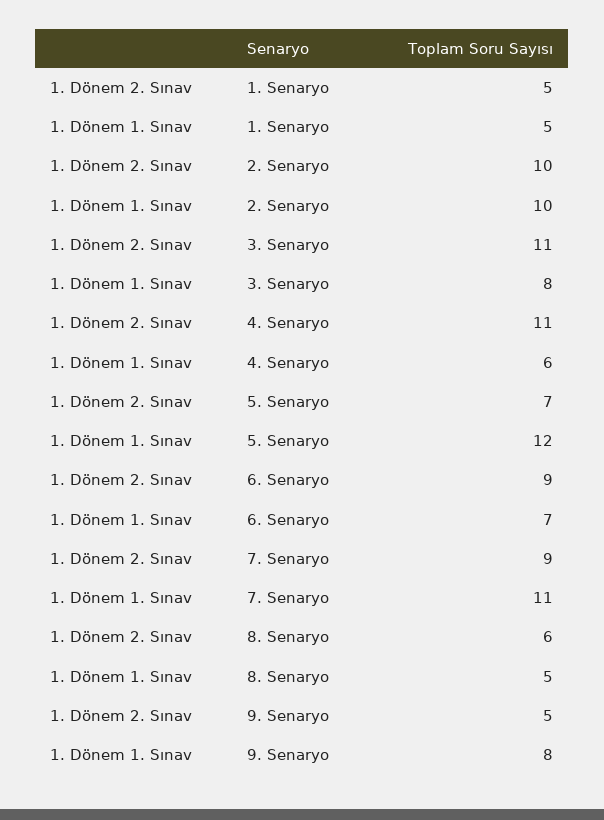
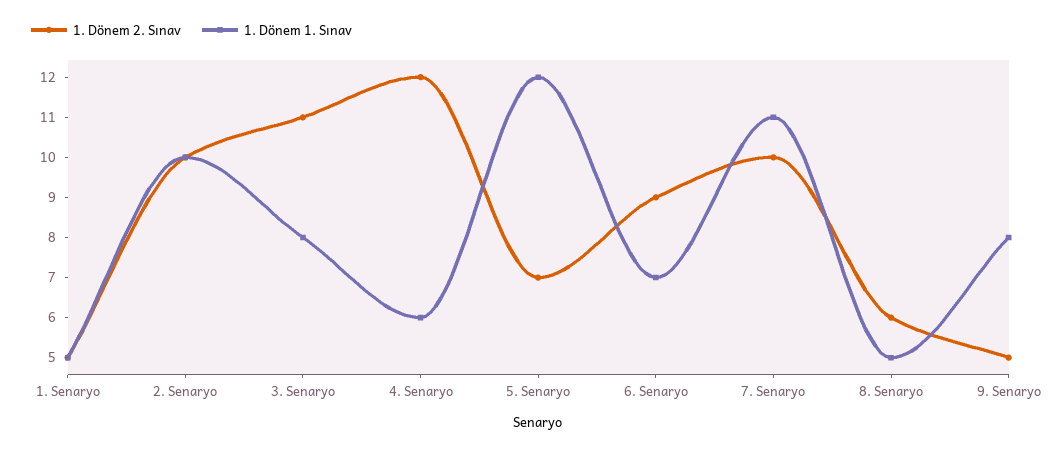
  {
    "1. Dönem 2. Sınav": {
      "1. Senaryo": 5,
      "2. Senaryo": 10,
      "3. Senaryo": 11,
-     "4. Senaryo": 11,
+     "4. Senaryo": 12,
      "5. Senaryo": 7,
      "6. Senaryo": 9,
-     "7. Senaryo": 9,
+     "7. Senaryo": 10,
      "8. Senaryo": 6,
      "9. Senaryo": 5
    },
    "1. Dönem 1. Sınav": {
      "1. Senaryo": 5,
      "2. Senaryo": 10,
      "3. Senaryo": 8,
      "4. Senaryo": 6,
      "5. Senaryo": 12,
      "6. Senaryo": 7,
      "7. Senaryo": 11,
      "8. Senaryo": 5,
      "9. Senaryo": 8
    }
  }

